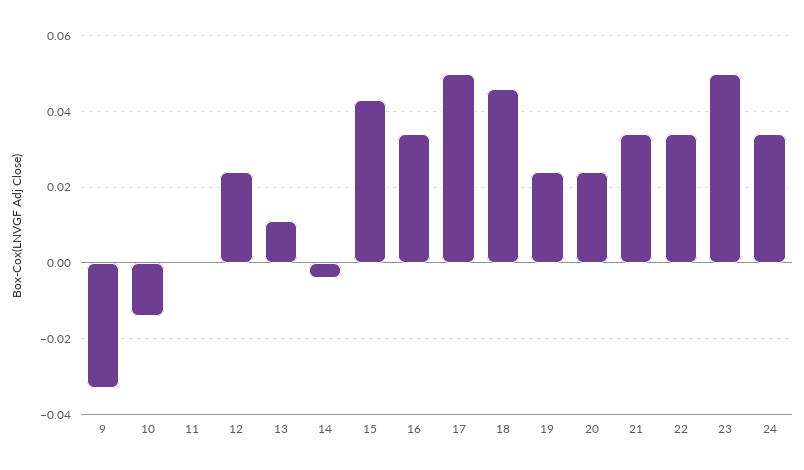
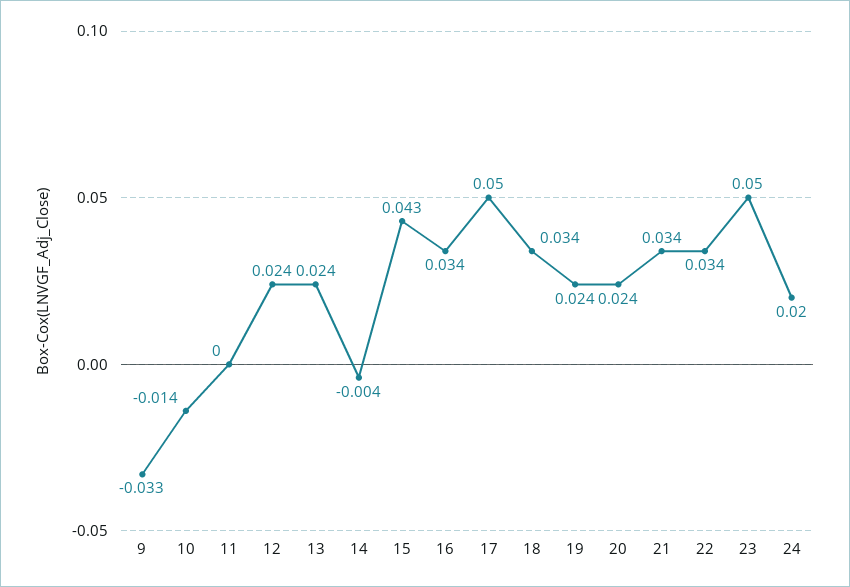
  {
    "9": -0.033,
    "10": -0.014,
    "11": 0,
    "12": 0.024,
-   "13": 0.01,
+   "13": 0.024,
    "14": -0.004,
    "15": 0.043,
    "16": 0.034,
    "17": 0.05,
-   "18": 0.045,
+   "18": 0.034,
    "19": 0.024,
    "20": 0.024,
    "21": 0.034,
    "22": 0.034,
    "23": 0.05,
-   "24": 0.035
+   "24": 0.02
  }

